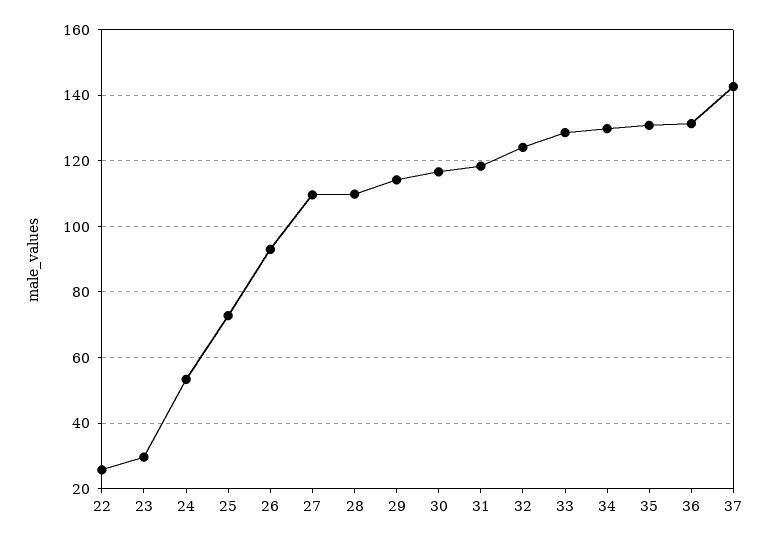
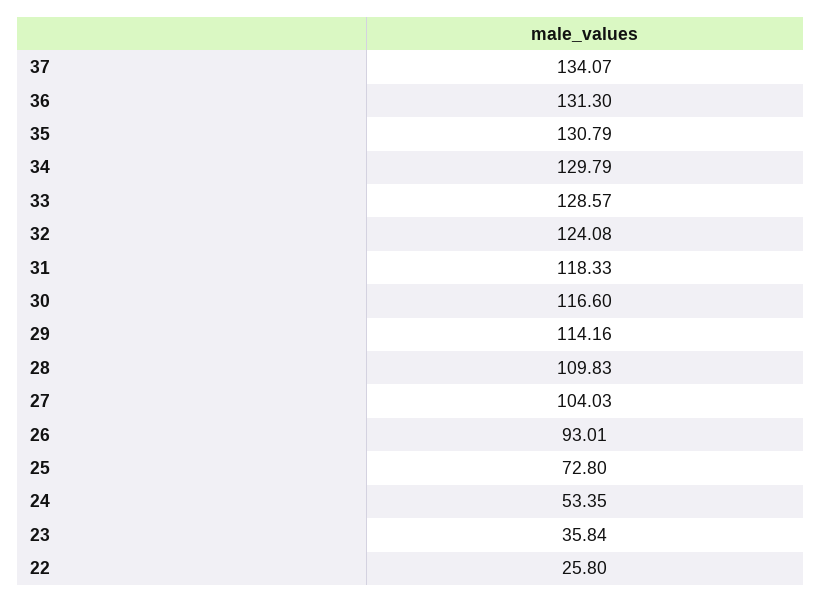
  {
    "22": 25.8,
-   "23": 30,
+   "23": 35.84,
    "24": 53.35,
    "25": 72.8,
    "26": 93.01,
-   "27": 110,
+   "27": 104.03,
    "28": 109.83,
    "29": 114.16,
    "30": 116.6,
    "31": 118.33,
    "32": 124.08,
    "33": 128.57,
    "34": 129.79,
    "35": 130.79,
    "36": 131.3,
-   "37": 142
+   "37": 134.07
  }

